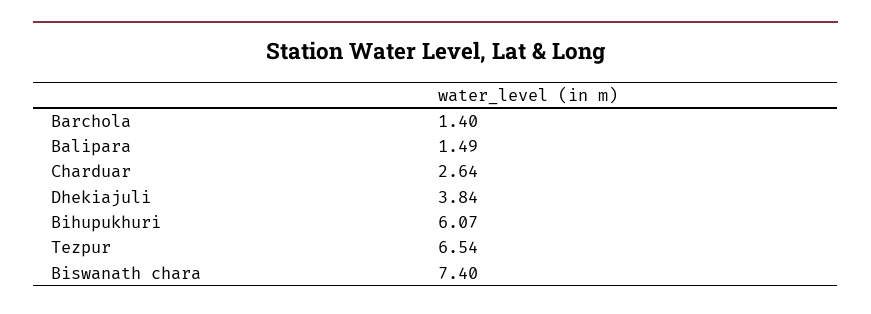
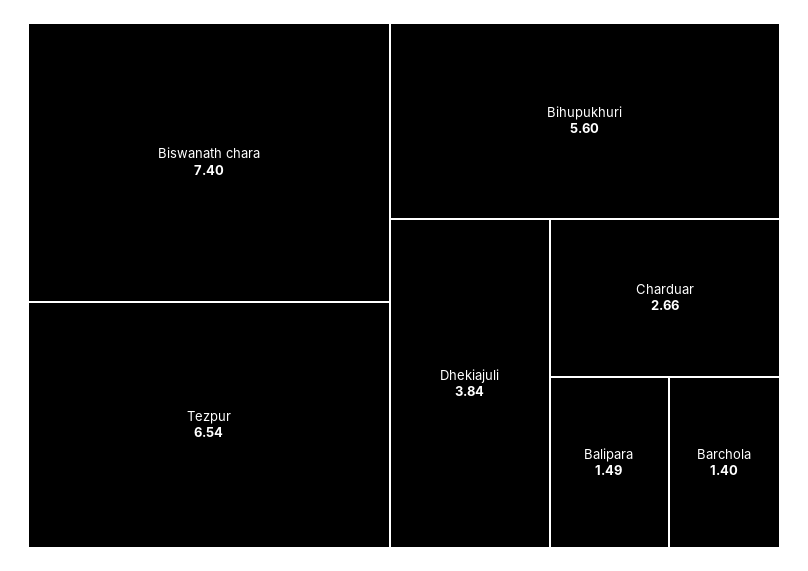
  {
    "Barchola": 1.4,
    "Balipara": 1.49,
-   "Charduar": 2.64,
+   "Charduar": 2.66,
    "Dhekiajuli": 3.84,
-   "Bihupukhuri": 6.07,
+   "Bihupukhuri": 5.6,
    "Tezpur": 6.54,
    "Biswanath chara": 7.4
  }

